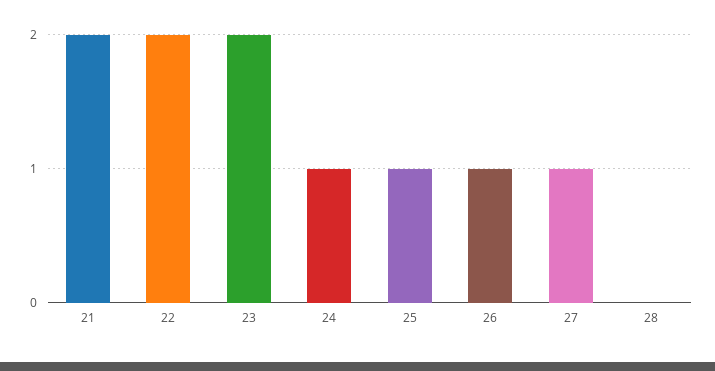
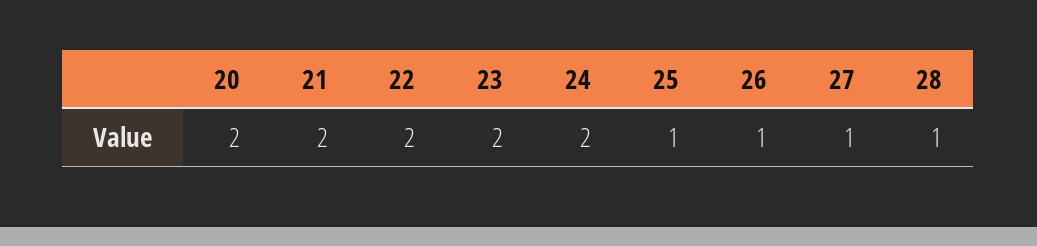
  {
    "21": 2,
    "22": 2,
    "23": 2,
-   "24": 1,
+   "24": 2,
    "25": 1,
    "26": 1,
    "27": 1,
-   "28": 0
+   "28": 1,
+   "20": 2
  }

